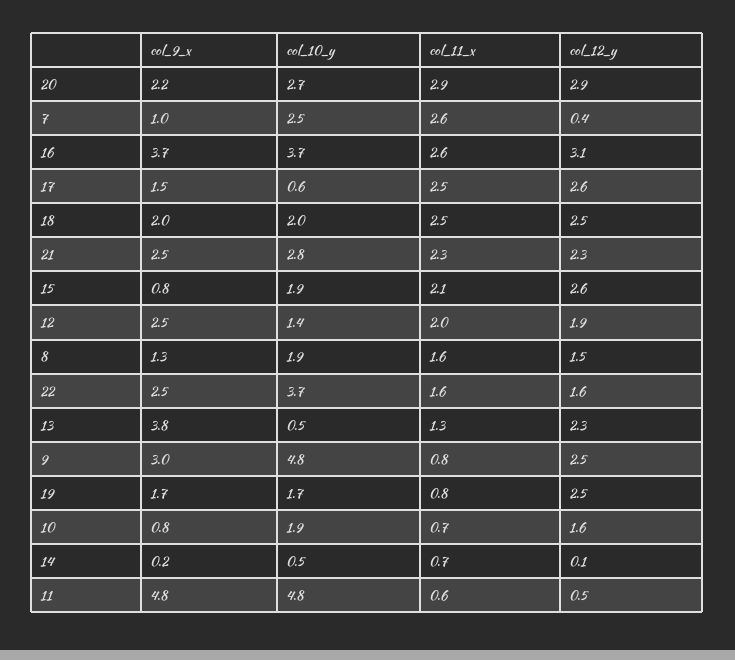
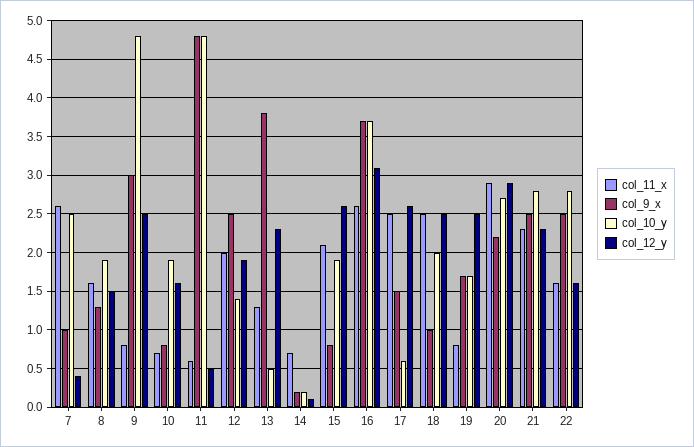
  {
    "col_9_x": {
      "20": 2.2,
      "7": 1,
      "16": 3.7,
      "17": 1.5,
-     "18": 2,
+     "18": 1,
      "21": 2.5,
      "15": 0.8,
      "12": 2.5,
      "8": 1.3,
      "22": 2.5,
      "13": 3.8,
      "9": 3,
      "19": 1.7,
      "10": 0.8,
      "14": 0.2,
      "11": 4.8
    },
    "col_10_y": {
      "20": 2.7,
      "7": 2.5,
      "16": 3.7,
      "17": 0.6,
      "18": 2,
      "21": 2.8,
      "15": 1.9,
      "12": 1.4,
      "8": 1.9,
-     "22": 3.7,
+     "22": 2.8,
      "13": 0.5,
      "9": 4.8,
      "19": 1.7,
      "10": 1.9,
-     "14": 0.5,
+     "14": 0.2,
      "11": 4.8
    },
    "col_11_x": {
      "20": 2.9,
      "7": 2.6,
      "16": 2.6,
      "17": 2.5,
      "18": 2.5,
      "21": 2.3,
      "15": 2.1,
      "12": 2,
      "8": 1.6,
      "22": 1.6,
      "13": 1.3,
      "9": 0.8,
      "19": 0.8,
      "10": 0.7,
      "14": 0.7,
      "11": 0.6
    },
    "col_12_y": {
      "20": 2.9,
      "7": 0.4,
      "16": 3.1,
      "17": 2.6,
      "18": 2.5,
      "21": 2.3,
      "15": 2.6,
      "12": 1.9,
      "8": 1.5,
      "22": 1.6,
      "13": 2.3,
      "9": 2.5,
      "19": 2.5,
      "10": 1.6,
      "14": 0.1,
      "11": 0.5
    }
  }

